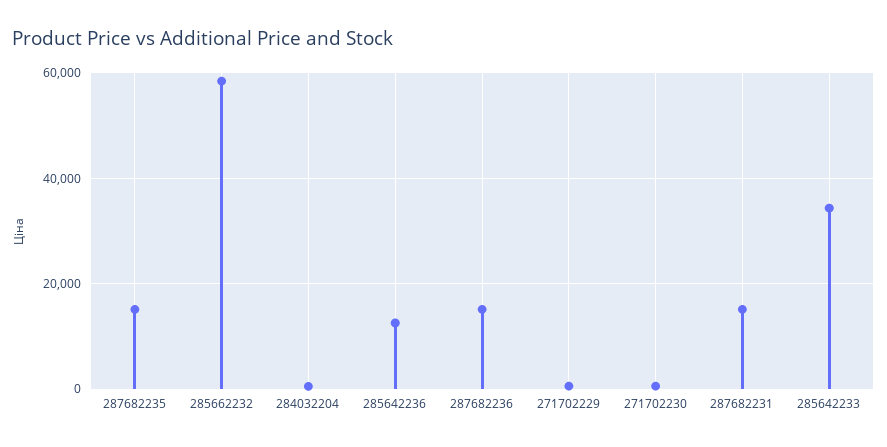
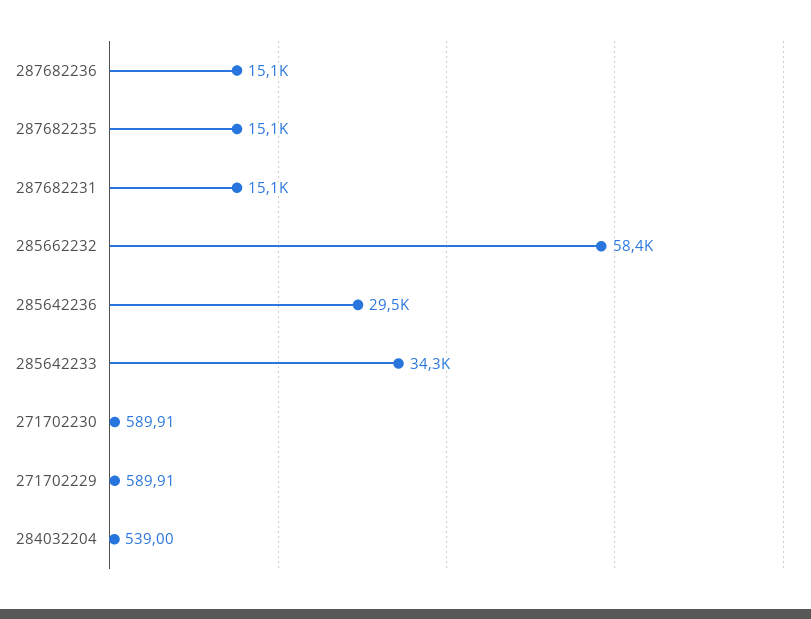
  {
    "287682235": 15100,
    "285662232": 58400,
    "284032204": 539,
-   "285642236": 12000,
+   "285642236": 29500,
    "287682236": 15100,
    "271702229": 589.91,
    "271702230": 589.91,
    "287682231": 15100,
    "285642233": 34300
  }

